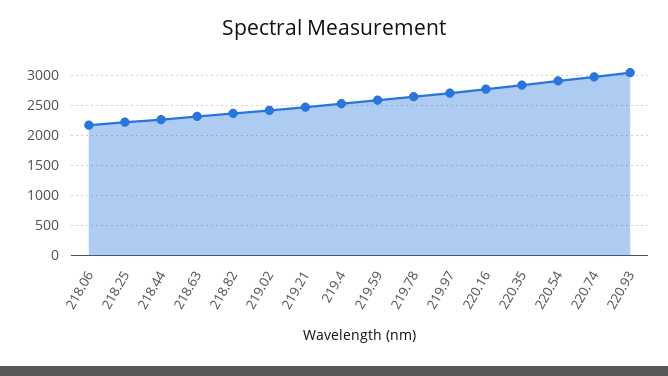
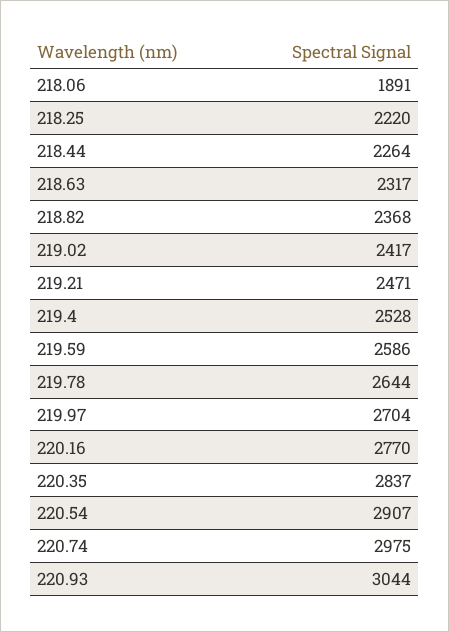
  {
-   "218.06": 2200,
+   "218.06": 1891,
    "218.25": 2220,
    "218.44": 2264,
    "218.63": 2317,
    "218.82": 2368,
    "219.02": 2417,
    "219.21": 2471,
    "219.4": 2528,
    "219.59": 2586,
    "219.78": 2644,
    "219.97": 2704,
    "220.16": 2770,
    "220.35": 2837,
    "220.54": 2907,
    "220.74": 2975,
    "220.93": 3044
  }

